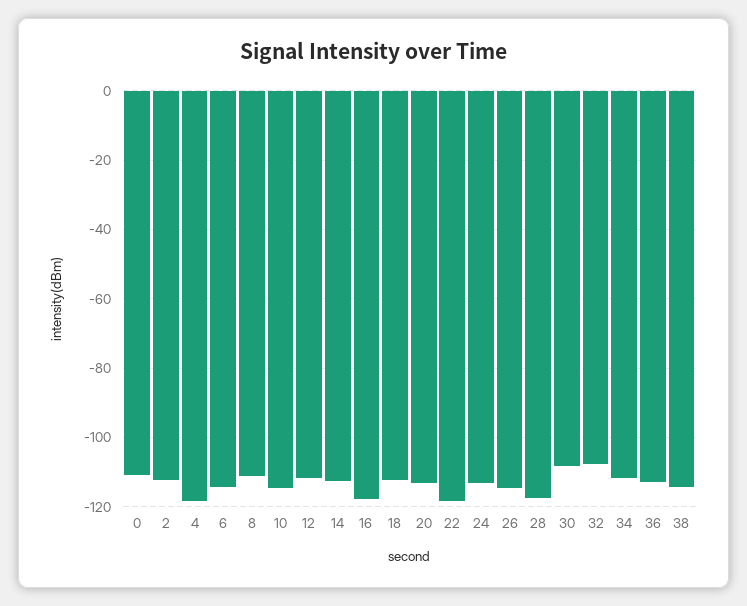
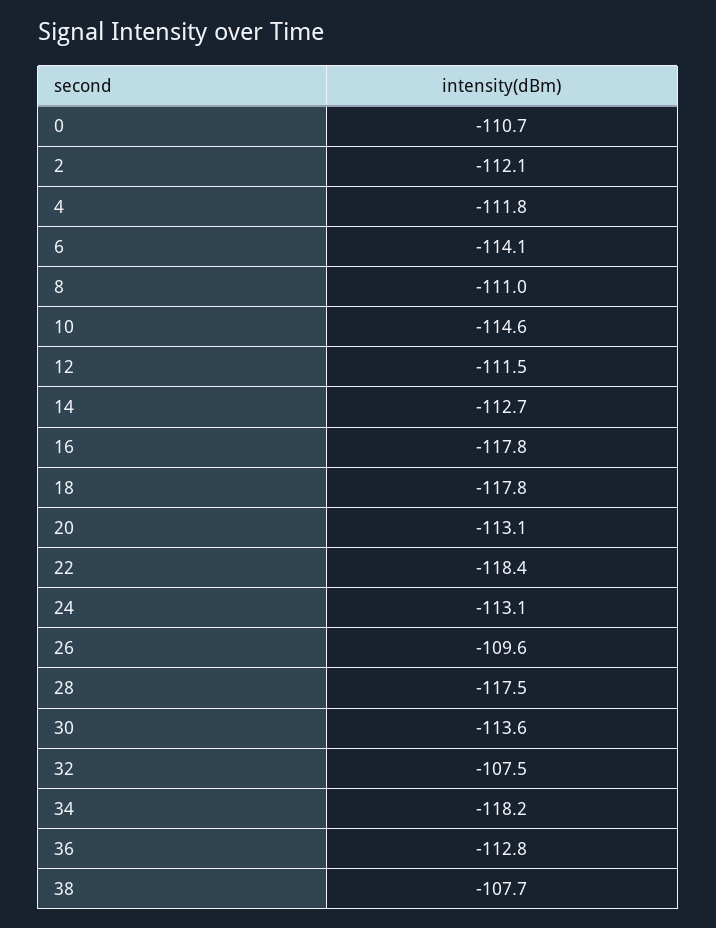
  {
    "0": -110.7,
    "2": -112.1,
-   "4": -118,
+   "4": -111.8,
    "6": -114.1,
    "8": -111,
    "10": -114.6,
    "12": -111.5,
    "14": -112.7,
    "16": -117.8,
-   "18": -112,
+   "18": -117.8,
    "20": -113.1,
    "22": -118.4,
    "24": -113.1,
-   "26": -114,
+   "26": -109.6,
    "28": -117.5,
-   "30": -108,
+   "30": -113.6,
    "32": -107.5,
-   "34": -112,
+   "34": -118.2,
    "36": -112.8,
-   "38": -114
+   "38": -107.7
  }

